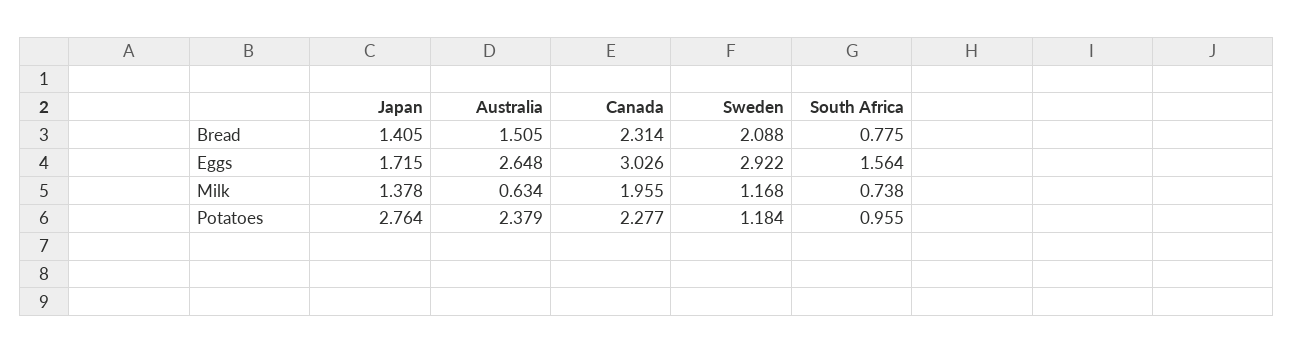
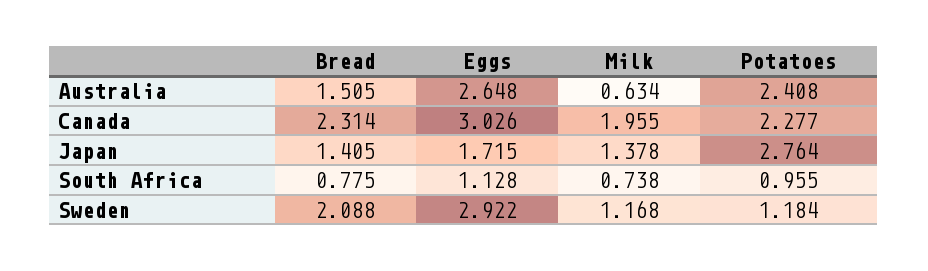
  {
    "Japan": {
      "Bread": 1.405,
      "Eggs": 1.715,
      "Milk": 1.378,
      "Potatoes": 2.764
    },
    "Australia": {
      "Bread": 1.505,
      "Eggs": 2.648,
      "Milk": 0.634,
-     "Potatoes": 2.379
+     "Potatoes": 2.408
    },
    "Canada": {
      "Bread": 2.314,
      "Eggs": 3.026,
      "Milk": 1.955,
      "Potatoes": 2.277
    },
    "Sweden": {
      "Bread": 2.088,
      "Eggs": 2.922,
      "Milk": 1.168,
      "Potatoes": 1.184
    },
    "South Africa": {
      "Bread": 0.775,
-     "Eggs": 1.564,
+     "Eggs": 1.128,
      "Milk": 0.738,
      "Potatoes": 0.955
    }
  }

